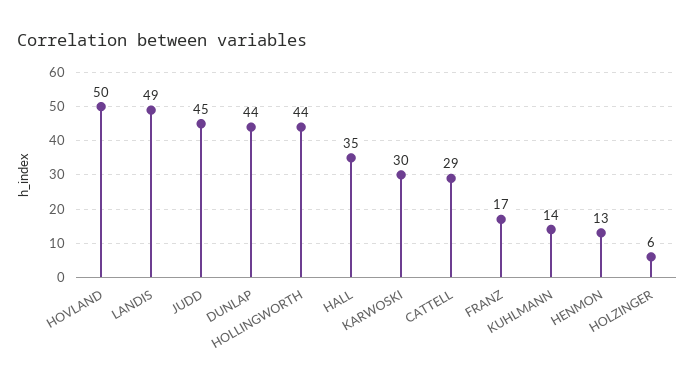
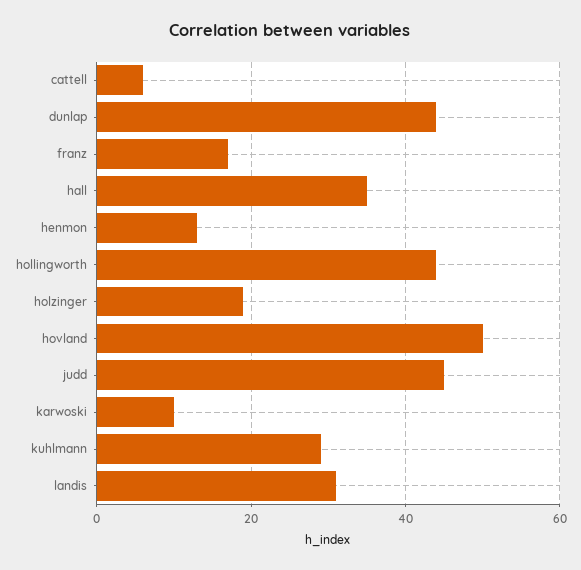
  {
    "HOVLAND": 50,
-   "LANDIS": 49,
+   "LANDIS": 30,
    "JUDD": 45,
    "DUNLAP": 44,
    "HOLLINGWORTH": 44,
    "HALL": 35,
-   "KARWOSKI": 30,
+   "KARWOSKI": 10,
-   "CATTELL": 29,
+   "CATTELL": 5,
    "FRANZ": 17,
-   "KUHLMANN": 14,
+   "KUHLMANN": 30,
    "HENMON": 13,
-   "HOLZINGER": 6
+   "HOLZINGER": 20
  }

